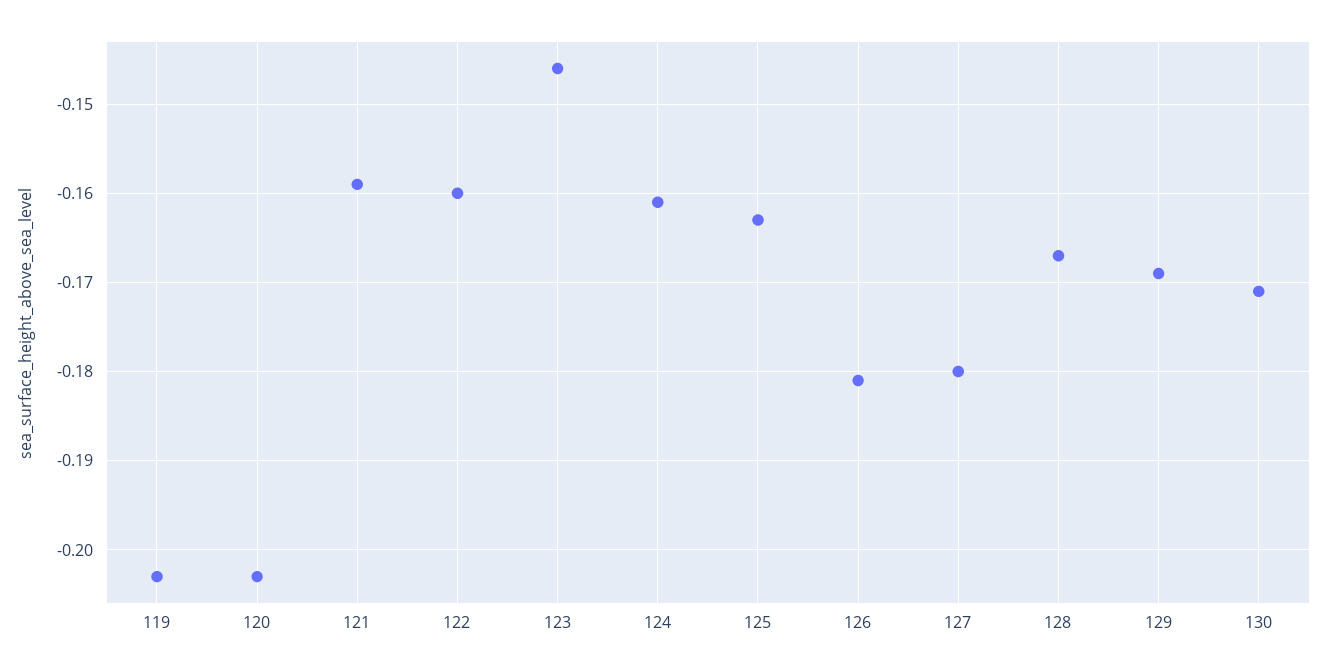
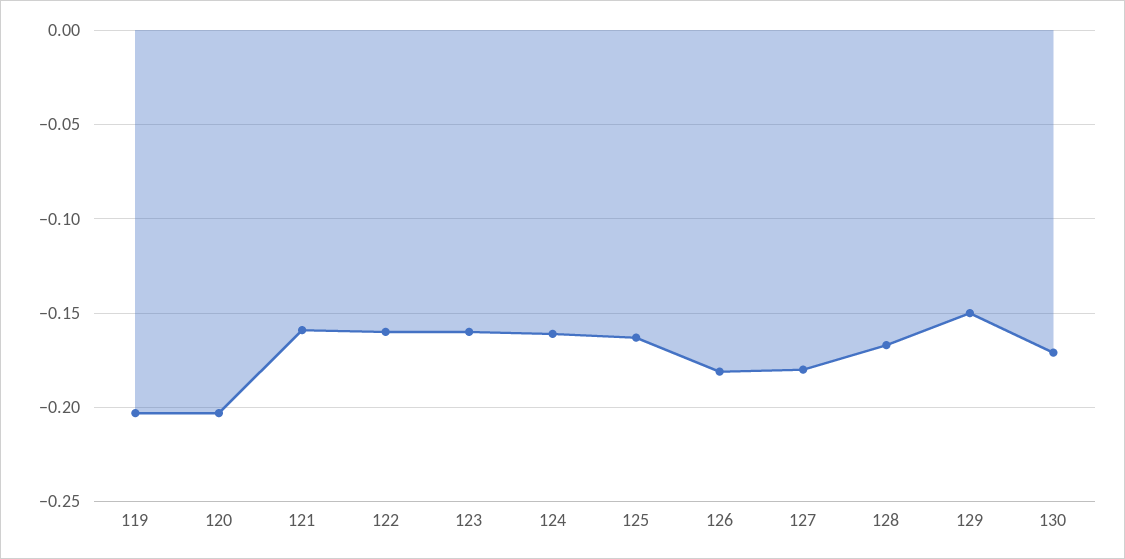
  {
    "119": -0.203,
    "120": -0.203,
    "121": -0.159,
    "122": -0.16,
-   "123": -0.146,
+   "123": -0.16,
    "124": -0.161,
    "125": -0.163,
    "126": -0.181,
    "127": -0.18,
    "128": -0.167,
-   "129": -0.169,
+   "129": -0.15,
    "130": -0.171
  }

